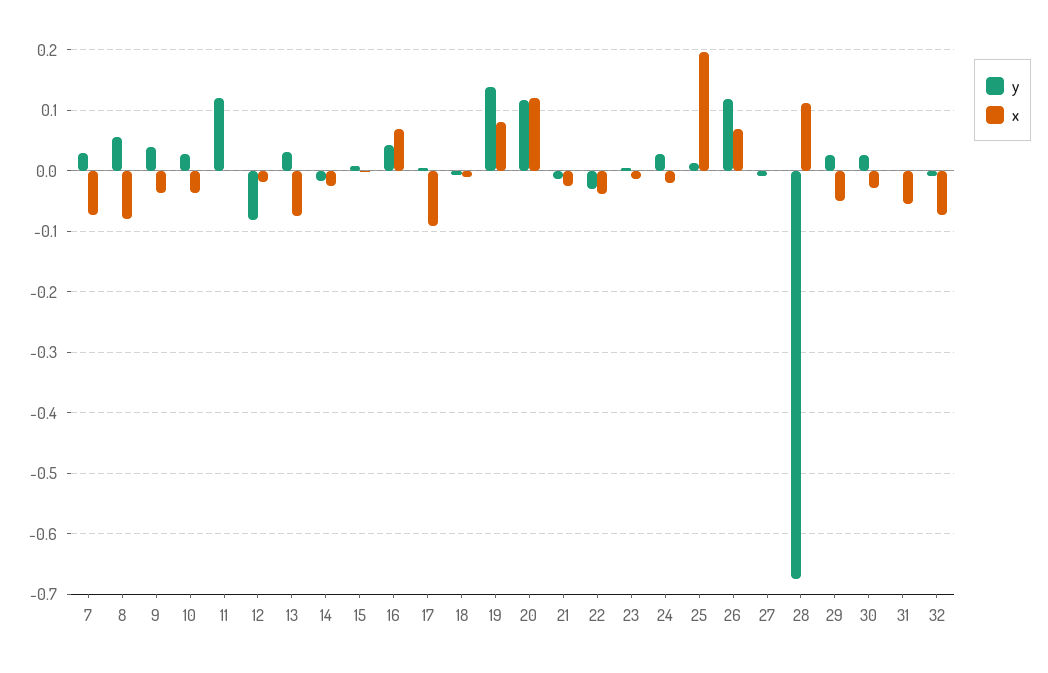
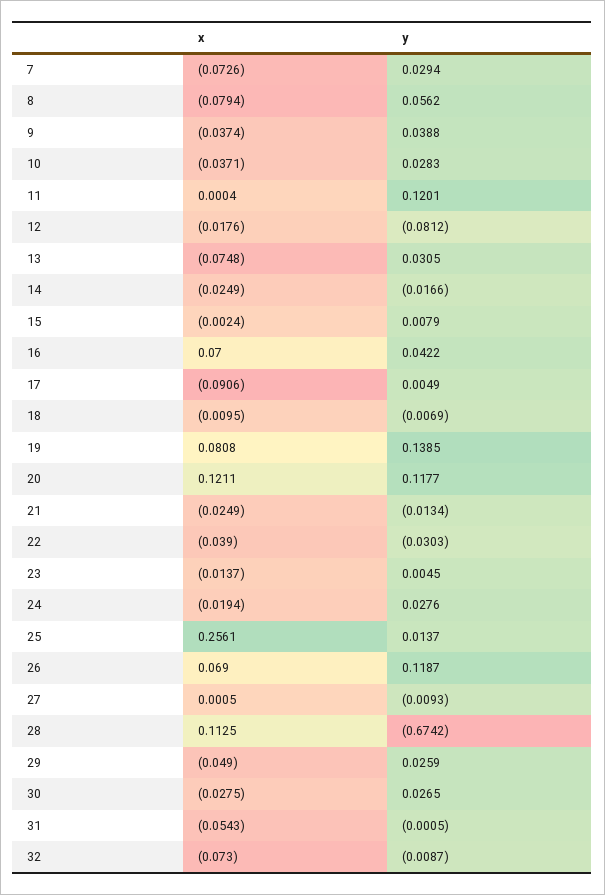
  {
    "y": {
      "7": 0.0294,
      "8": 0.0562,
      "9": 0.0388,
      "10": 0.0283,
      "11": 0.1201,
      "12": -0.0812,
      "13": 0.0305,
      "14": -0.0166,
      "15": 0.0079,
      "16": 0.0422,
      "17": 0.0049,
      "18": -0.0069,
      "19": 0.1385,
      "20": 0.1177,
      "21": -0.0134,
      "22": -0.0303,
      "23": 0.0045,
      "24": 0.0276,
      "25": 0.0137,
      "26": 0.1187,
      "27": -0.0093,
      "28": -0.6742,
      "29": 0.0259,
      "30": 0.0265,
      "31": -0.0005,
      "32": -0.0087
    },
    "x": {
      "7": -0.0726,
      "8": -0.0794,
      "9": -0.0374,
      "10": -0.0371,
      "11": 0.0004,
      "12": -0.0176,
      "13": -0.0748,
      "14": -0.0249,
      "15": -0.0024,
      "16": 0.07,
      "17": -0.0906,
      "18": -0.0095,
      "19": 0.0808,
      "20": 0.1211,
      "21": -0.0249,
      "22": -0.039,
      "23": -0.0137,
      "24": -0.0194,
-     "25": 0.2,
+     "25": 0.2561,
      "26": 0.069,
      "27": 0.0005,
      "28": 0.1125,
      "29": -0.049,
      "30": -0.0275,
      "31": -0.0543,
      "32": -0.073
    }
  }

